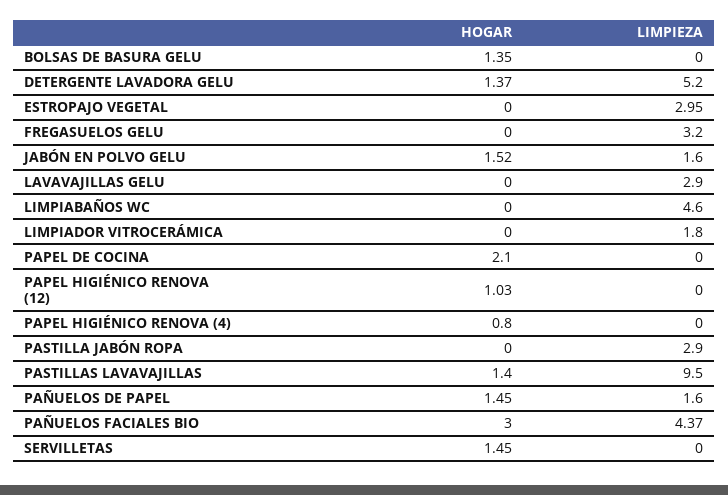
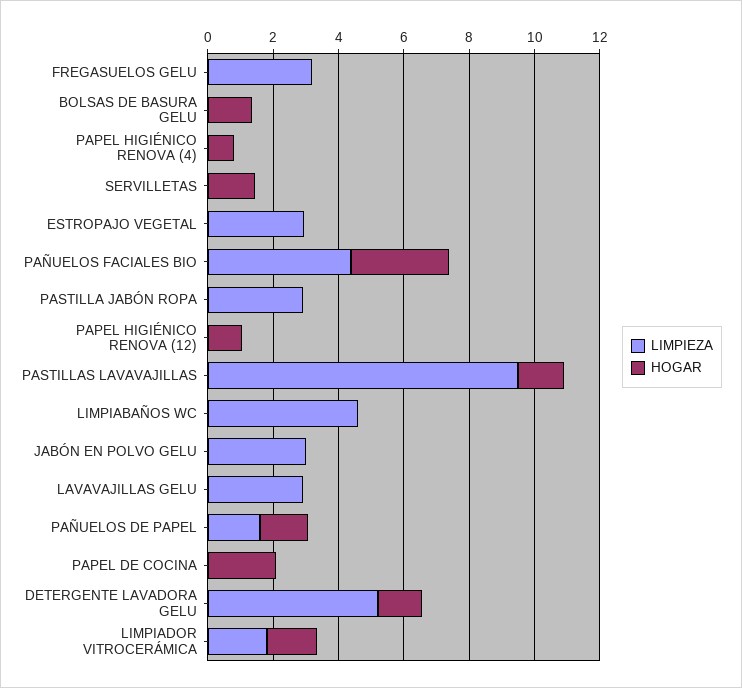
  {
    "HOGAR": {
      "BOLSAS DE BASURA GELU": 1.35,
      "DETERGENTE LAVADORA GELU": 1.37,
      "ESTROPAJO VEGETAL": 0,
      "FREGASUELOS GELU": 0,
-     "JABÓN EN POLVO GELU": 1.52,
+     "JABÓN EN POLVO GELU": 0,
      "LAVAVAJILLAS GELU": 0,
      "LIMPIABAÑOS WC": 0,
-     "LIMPIADOR VITROCERÁMICA": 0,
+     "LIMPIADOR VITROCERÁMICA": 1.5,
      "PAPEL DE COCINA": 2.1,
      "PAPEL HIGIÉNICO RENOVA (12)": 1.03,
      "PAPEL HIGIÉNICO RENOVA (4)": 0.8,
      "PASTILLA JABÓN ROPA": 0,
      "PASTILLAS LAVAVAJILLAS": 1.4,
      "PAÑUELOS DE PAPEL": 1.45,
      "PAÑUELOS FACIALES BIO": 3,
      "SERVILLETAS": 1.45
    },
    "LIMPIEZA": {
      "BOLSAS DE BASURA GELU": 0,
      "DETERGENTE LAVADORA GELU": 5.2,
      "ESTROPAJO VEGETAL": 2.95,
      "FREGASUELOS GELU": 3.2,
-     "JABÓN EN POLVO GELU": 1.6,
+     "JABÓN EN POLVO GELU": 3,
      "LAVAVAJILLAS GELU": 2.9,
      "LIMPIABAÑOS WC": 4.6,
      "LIMPIADOR VITROCERÁMICA": 1.8,
      "PAPEL DE COCINA": 0,
      "PAPEL HIGIÉNICO RENOVA (12)": 0,
      "PAPEL HIGIÉNICO RENOVA (4)": 0,
      "PASTILLA JABÓN ROPA": 2.9,
      "PASTILLAS LAVAVAJILLAS": 9.5,
      "PAÑUELOS DE PAPEL": 1.6,
      "PAÑUELOS FACIALES BIO": 4.37,
      "SERVILLETAS": 0
    }
  }

